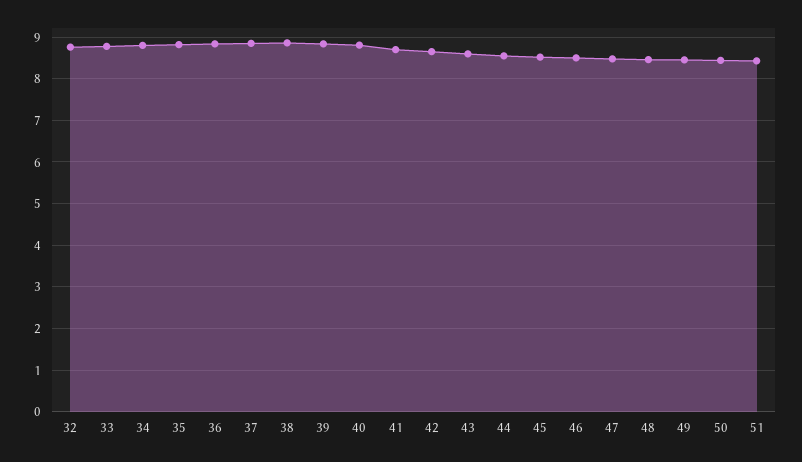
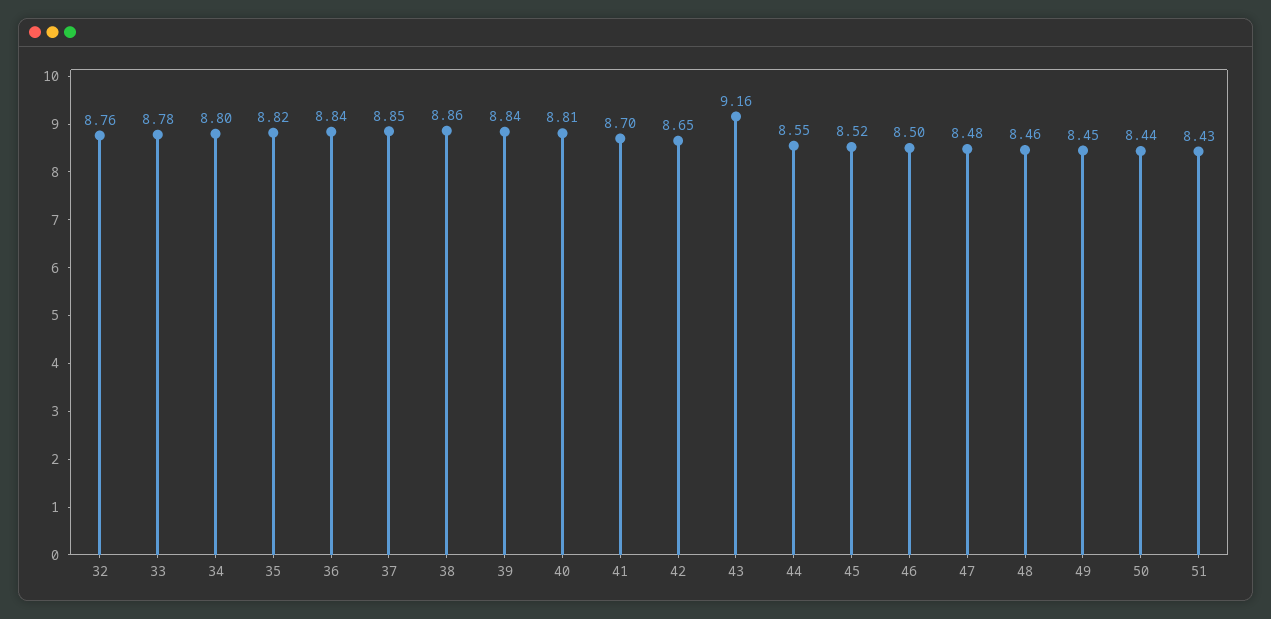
  {
    "32": 8.76,
    "33": 8.78,
    "34": 8.8,
    "35": 8.82,
    "36": 8.84,
    "37": 8.85,
    "38": 8.86,
    "39": 8.84,
    "40": 8.81,
    "41": 8.7,
    "42": 8.65,
-   "43": 8.6,
+   "43": 9.16,
    "44": 8.55,
    "45": 8.52,
    "46": 8.5,
    "47": 8.48,
    "48": 8.46,
    "49": 8.45,
    "50": 8.44,
    "51": 8.43
  }

